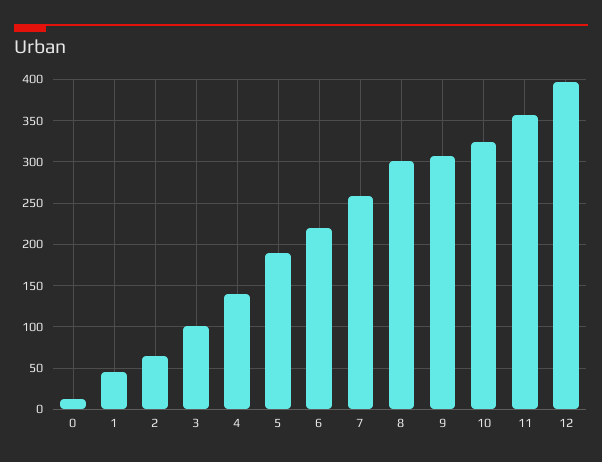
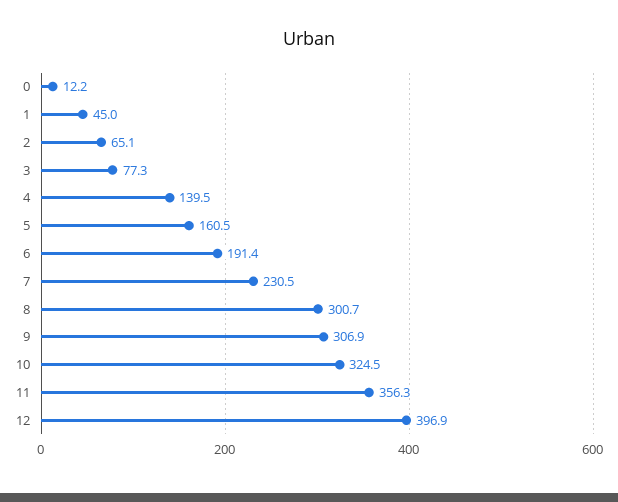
  {
    "0": 12.2,
    "1": 45,
    "2": 65.1,
-   "3": 100,
+   "3": 77.3,
    "4": 139.5,
-   "5": 190,
+   "5": 160.5,
-   "6": 220,
+   "6": 191.4,
-   "7": 260,
+   "7": 230.5,
    "8": 300.7,
    "9": 306.9,
    "10": 324.5,
    "11": 356.3,
    "12": 396.9
  }

